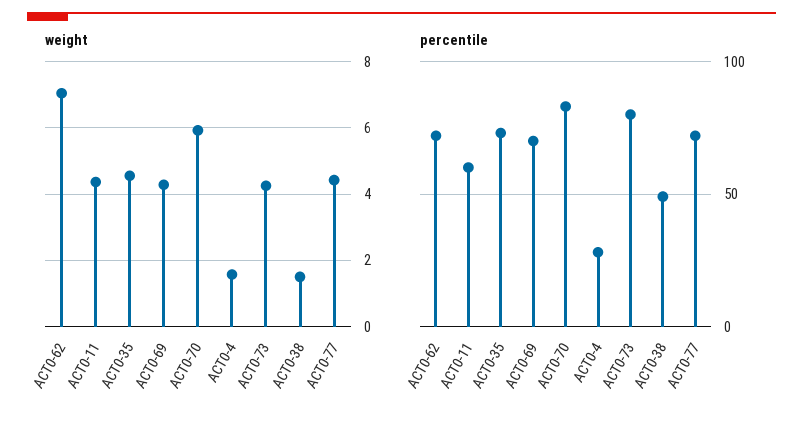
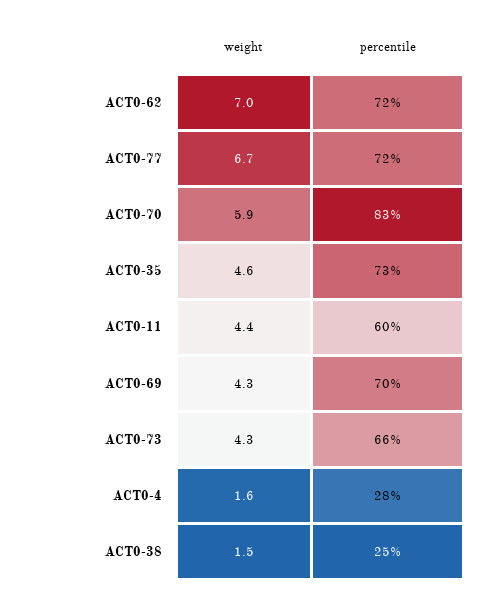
  {
    "weight": {
      "ACT0-62": 7,
      "ACT0-11": 4.4,
      "ACT0-35": 4.6,
      "ACT0-69": 4.3,
      "ACT0-70": 5.9,
      "ACT0-4": 1.6,
      "ACT0-73": 4.3,
      "ACT0-38": 1.5,
-     "ACT0-77": 4.4
+     "ACT0-77": 6.7
    },
    "percentile": {
      "ACT0-62": 72,
      "ACT0-11": 60,
      "ACT0-35": 73,
      "ACT0-69": 70,
      "ACT0-70": 83,
      "ACT0-4": 28,
-     "ACT0-73": 80,
+     "ACT0-73": 66,
-     "ACT0-38": 50,
+     "ACT0-38": 25,
      "ACT0-77": 72
    }
  }

